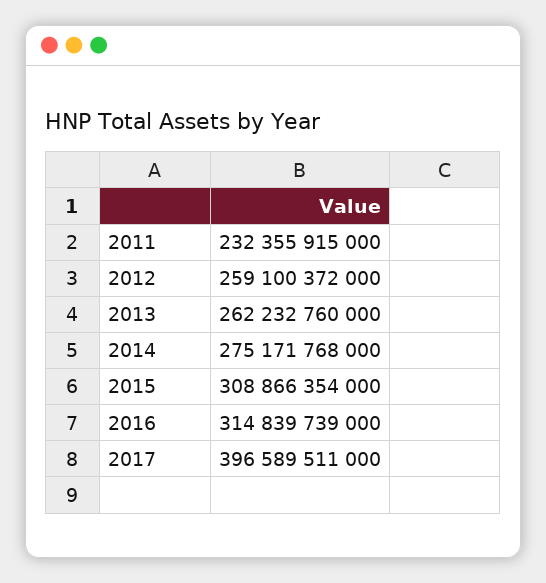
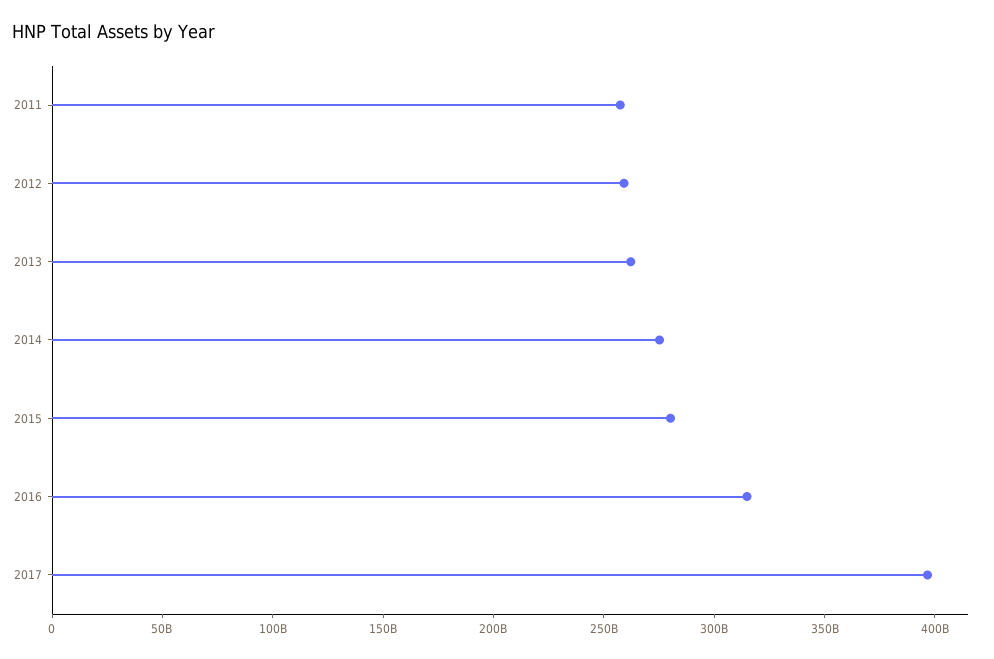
  {
-   "2011": 232355915000,
+   "2011": 260000000000,
    "2012": 259100372000,
    "2013": 262232760000,
    "2014": 275171768000,
-   "2015": 308866354000,
+   "2015": 280000000000,
    "2016": 314839739000,
    "2017": 396589511000
  }

